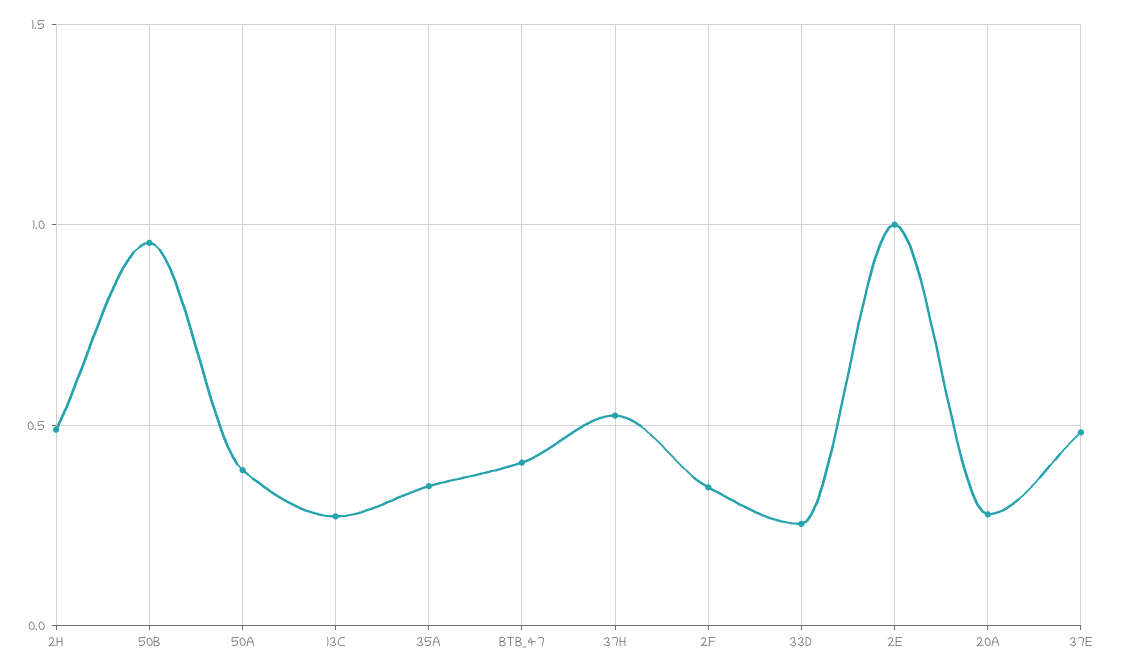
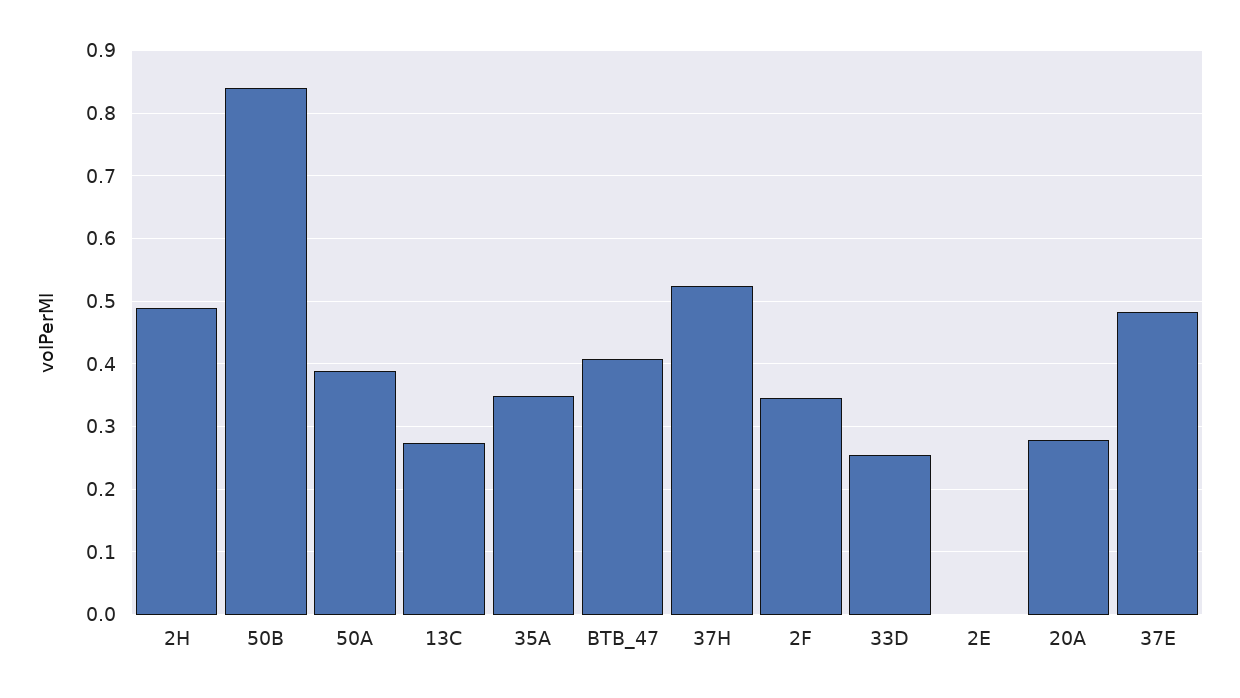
  {
    "2H": 0.49,
-   "50B": 0.95,
+   "50B": 0.84,
    "50A": 0.39,
    "13C": 0.27,
    "35A": 0.35,
    "BTB_47": 0.41,
    "37H": 0.52,
    "2F": 0.35,
    "33D": 0.25,
-   "2E": 1,
+   "2E": 0,
    "20A": 0.28,
    "37E": 0.48
  }

